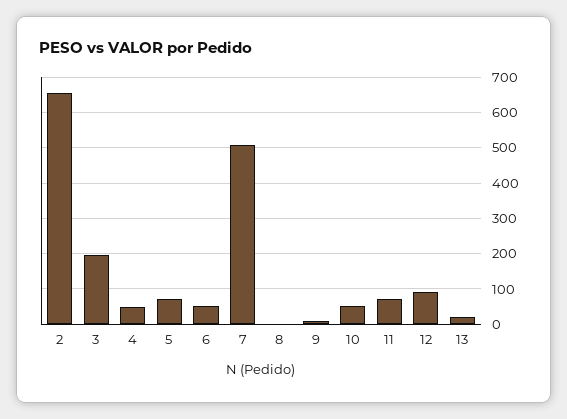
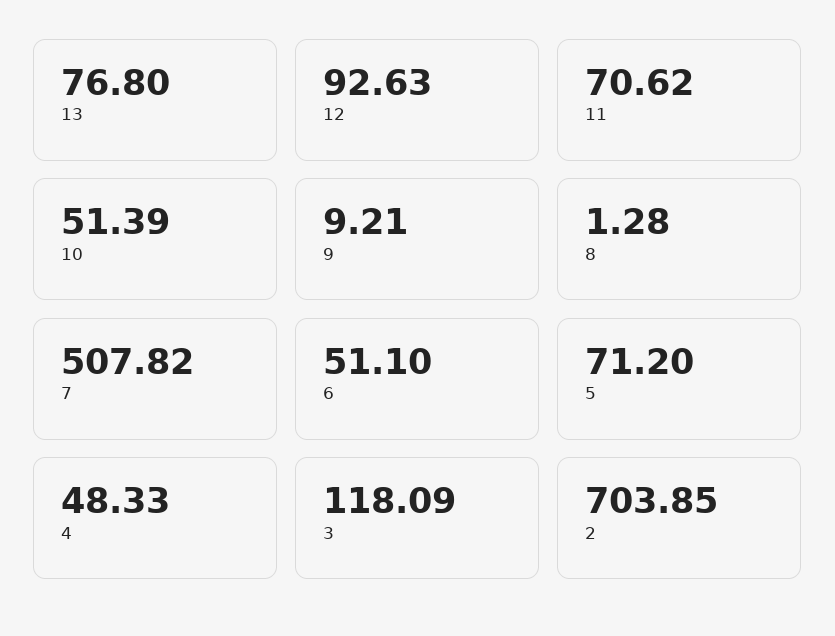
  {
-   "2": 660,
+   "2": 703.85,
-   "3": 200,
+   "3": 118.09,
    "4": 48.33,
    "5": 71.2,
    "6": 51.1,
    "7": 507.82,
    "8": 1.28,
    "9": 9.21,
    "10": 51.39,
    "11": 70.62,
    "12": 92.63,
-   "13": 20
+   "13": 76.8
  }

